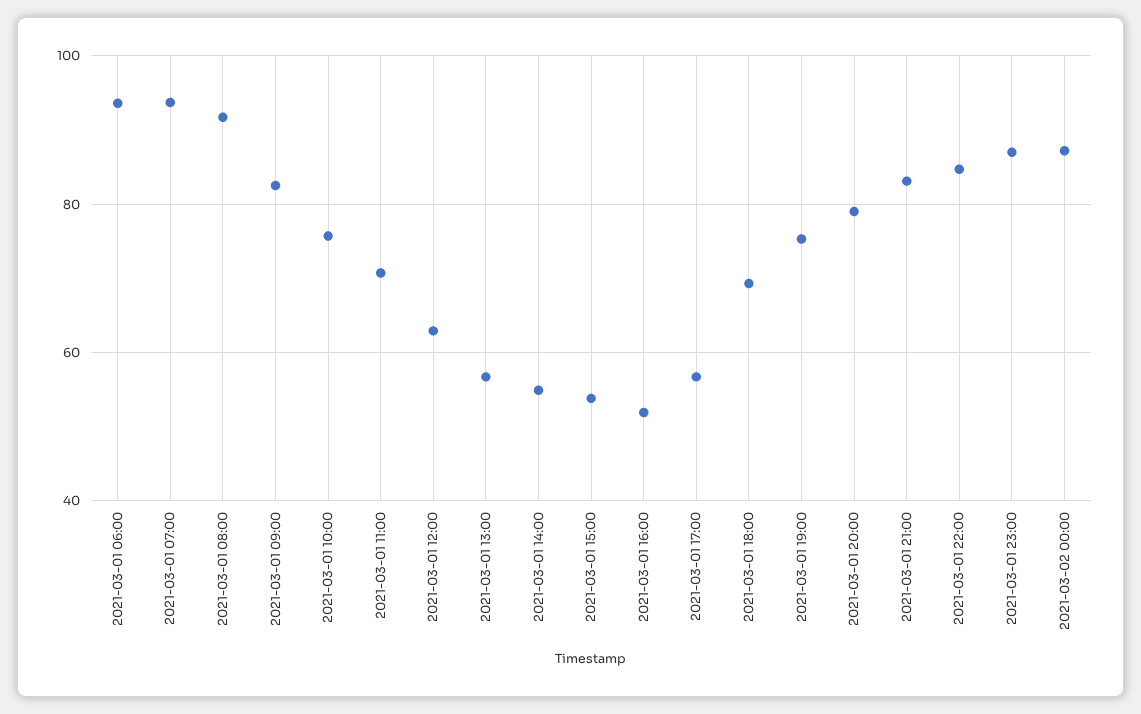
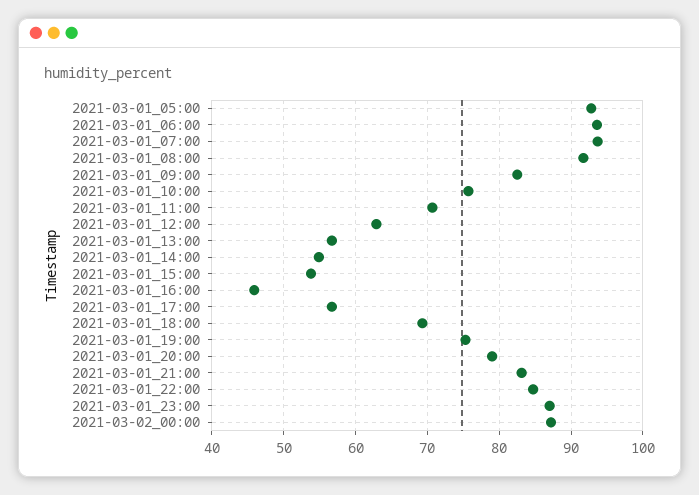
  {
    "2021-03-01 06:00": 94,
    "2021-03-01 07:00": 94,
    "2021-03-01 08:00": 92,
    "2021-03-01 09:00": 83,
    "2021-03-01 10:00": 76,
    "2021-03-01 11:00": 71,
    "2021-03-01 12:00": 63,
    "2021-03-01 13:00": 57,
    "2021-03-01 14:00": 55,
    "2021-03-01 15:00": 54,
-   "2021-03-01 16:00": 52,
+   "2021-03-01 16:00": 46,
    "2021-03-01 17:00": 57,
    "2021-03-01 18:00": 69,
    "2021-03-01 19:00": 75,
    "2021-03-01 20:00": 79,
    "2021-03-01 21:00": 83,
    "2021-03-01 22:00": 85,
    "2021-03-01 23:00": 87,
-   "2021-03-02 00:00": 87
+   "2021-03-02 00:00": 87,
+   "2021-03-01_05:00": 93
  }

